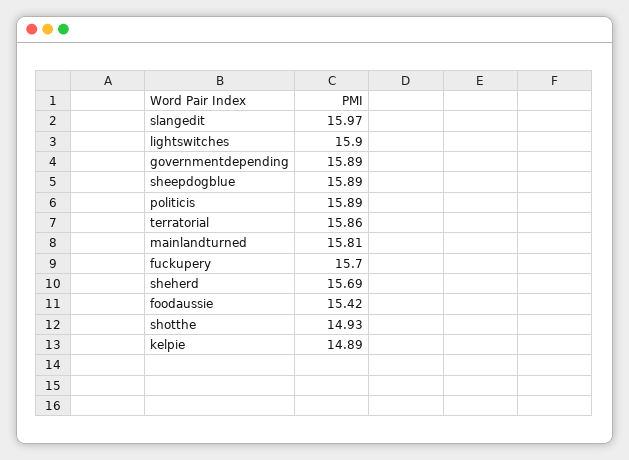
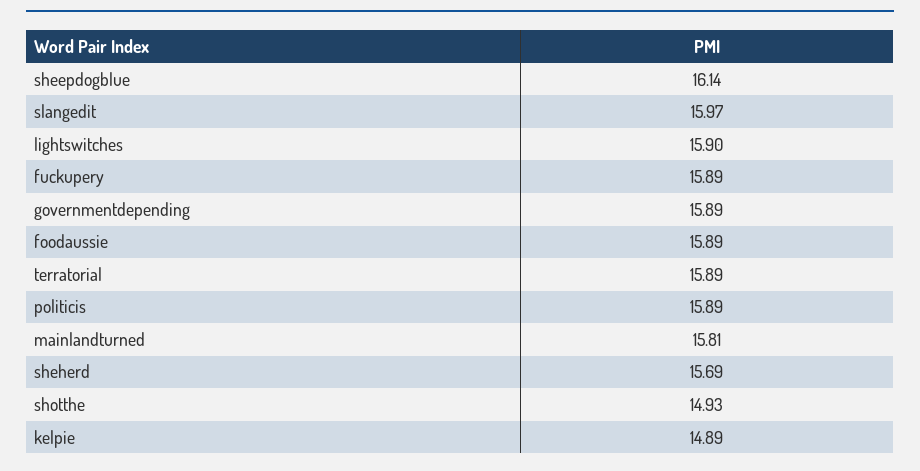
  {
    "slangedit": 15.97,
    "lightswitches": 15.9,
    "governmentdepending": 15.89,
-   "sheepdogblue": 15.89,
+   "sheepdogblue": 16.14,
    "politicis": 15.89,
-   "terratorial": 15.86,
+   "terratorial": 15.89,
    "mainlandturned": 15.81,
-   "fuckupery": 15.7,
+   "fuckupery": 15.89,
    "sheherd": 15.69,
-   "foodaussie": 15.42,
+   "foodaussie": 15.89,
    "shotthe": 14.93,
    "kelpie": 14.89
  }

